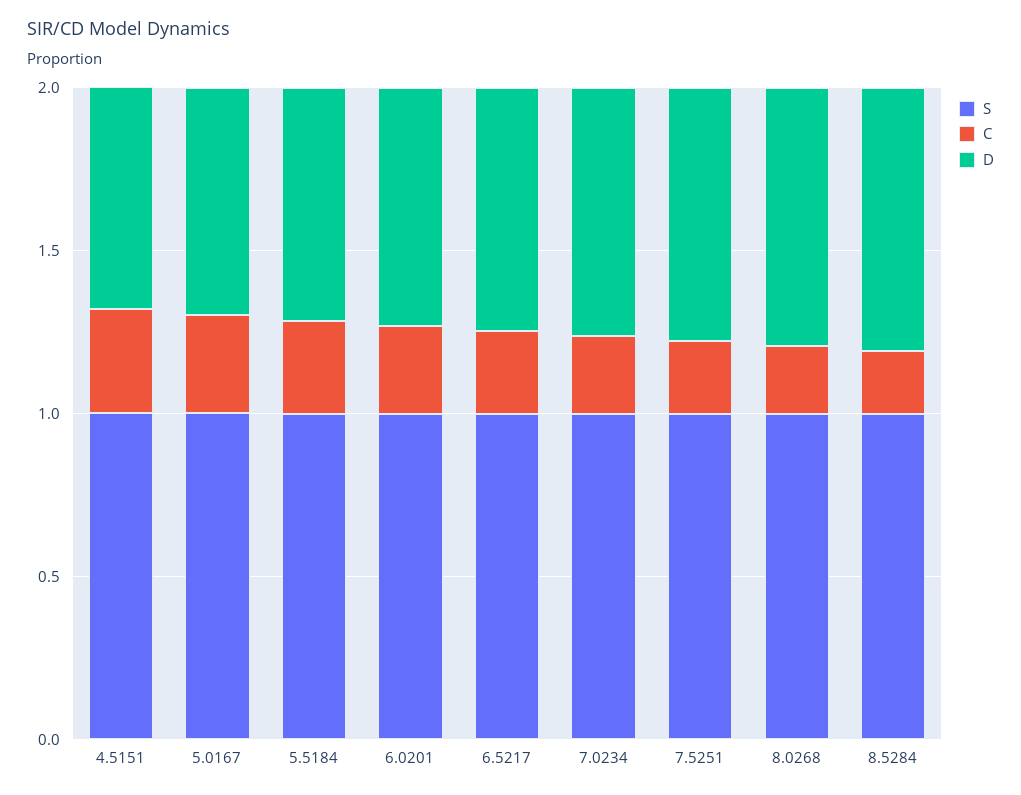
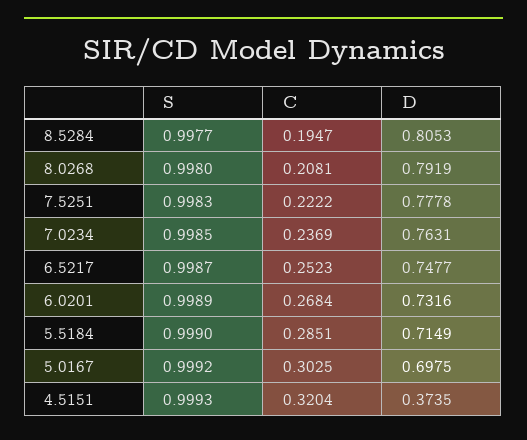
  {
    "S": {
      "4.5151": 0.9993,
      "5.0167": 0.9992,
      "5.5184": 0.999,
      "6.0201": 0.9989,
      "6.5217": 0.9987,
      "7.0234": 0.9985,
      "7.5251": 0.9983,
      "8.0268": 0.998,
      "8.5284": 0.9977
    },
    "C": {
      "4.5151": 0.3204,
      "5.0167": 0.3025,
      "5.5184": 0.2851,
      "6.0201": 0.2684,
      "6.5217": 0.2523,
      "7.0234": 0.2369,
      "7.5251": 0.2222,
      "8.0268": 0.2081,
      "8.5284": 0.1947
    },
    "D": {
-     "4.5151": 0.7,
+     "4.5151": 0.3735,
      "5.0167": 0.6975,
      "5.5184": 0.7149,
      "6.0201": 0.7316,
      "6.5217": 0.7477,
      "7.0234": 0.7631,
      "7.5251": 0.7778,
      "8.0268": 0.7919,
      "8.5284": 0.8053
    }
  }

